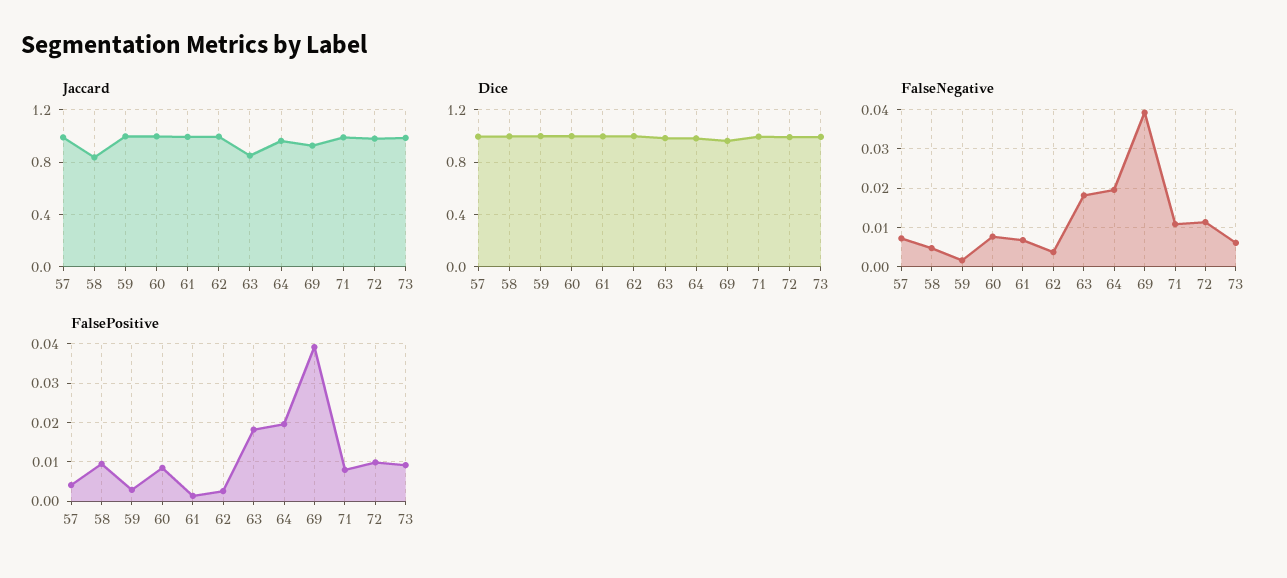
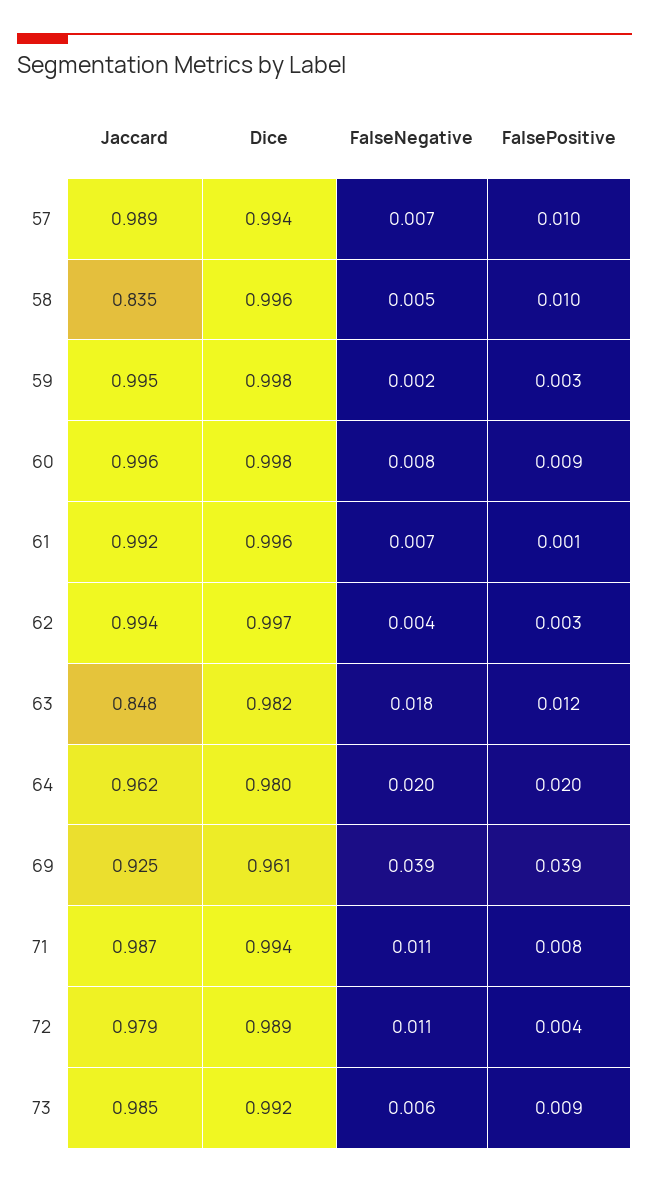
  {
    "Jaccard": {
      "57": 0.989,
      "58": 0.835,
      "59": 0.995,
      "60": 0.996,
      "61": 0.992,
      "62": 0.994,
      "63": 0.848,
      "64": 0.962,
      "69": 0.925,
      "71": 0.987,
      "72": 0.979,
      "73": 0.985
    },
    "Dice": {
      "57": 0.994,
      "58": 0.996,
      "59": 0.998,
      "60": 0.998,
      "61": 0.996,
      "62": 0.997,
      "63": 0.982,
      "64": 0.98,
      "69": 0.961,
      "71": 0.994,
      "72": 0.989,
      "73": 0.992
    },
    "FalseNegative": {
      "57": 0.007,
      "58": 0.005,
      "59": 0.002,
      "60": 0.008,
      "61": 0.007,
      "62": 0.004,
      "63": 0.018,
      "64": 0.02,
      "69": 0.039,
      "71": 0.011,
      "72": 0.011,
      "73": 0.006
    },
    "FalsePositive": {
-     "57": 0.004,
+     "57": 0.01,
      "58": 0.01,
      "59": 0.003,
      "60": 0.009,
      "61": 0.001,
      "62": 0.003,
-     "63": 0.018,
+     "63": 0.012,
      "64": 0.02,
      "69": 0.039,
      "71": 0.008,
-     "72": 0.01,
+     "72": 0.004,
      "73": 0.009
    }
  }

